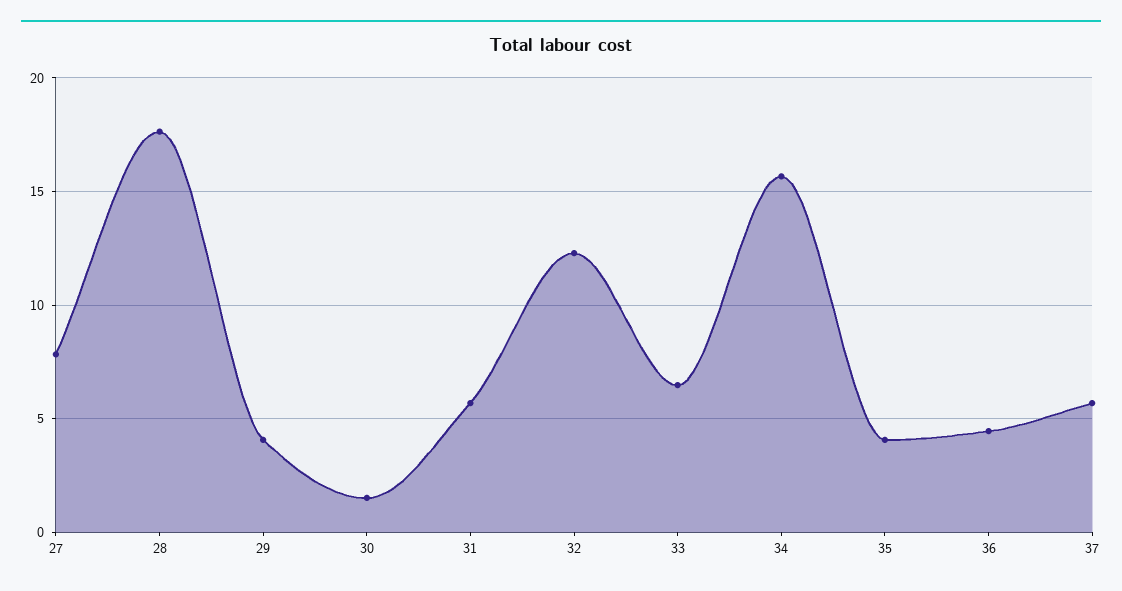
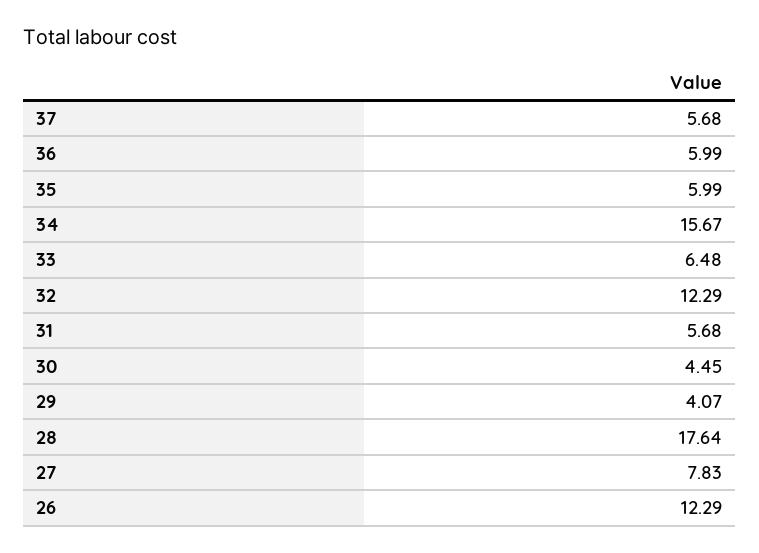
  {
    "27": 7.83,
    "28": 17.64,
    "29": 4.07,
-   "30": 1.5,
+   "30": 4.45,
    "31": 5.68,
    "32": 12.29,
    "33": 6.48,
    "34": 15.67,
-   "35": 4,
+   "35": 5.99,
-   "36": 4.5,
+   "36": 5.99,
-   "37": 5.68
+   "37": 5.68,
+   "26": 12.29
  }

